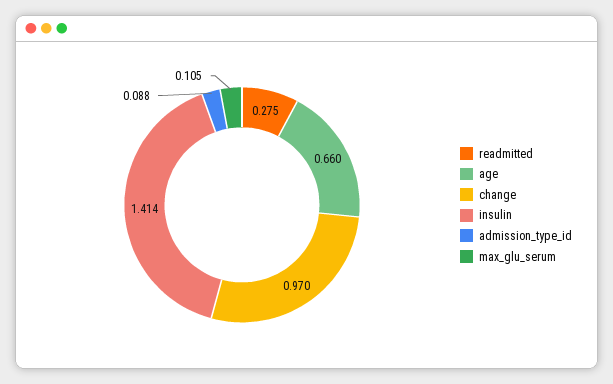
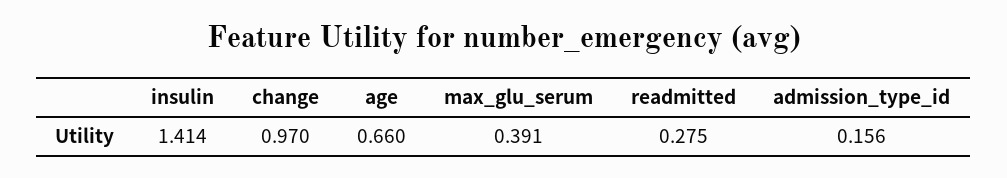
  {
    "readmitted": 0.275,
    "age": 0.66,
    "change": 0.97,
    "insulin": 1.414,
-   "admission_type_id": 0.088,
+   "admission_type_id": 0.156,
-   "max_glu_serum": 0.105
+   "max_glu_serum": 0.391
  }

